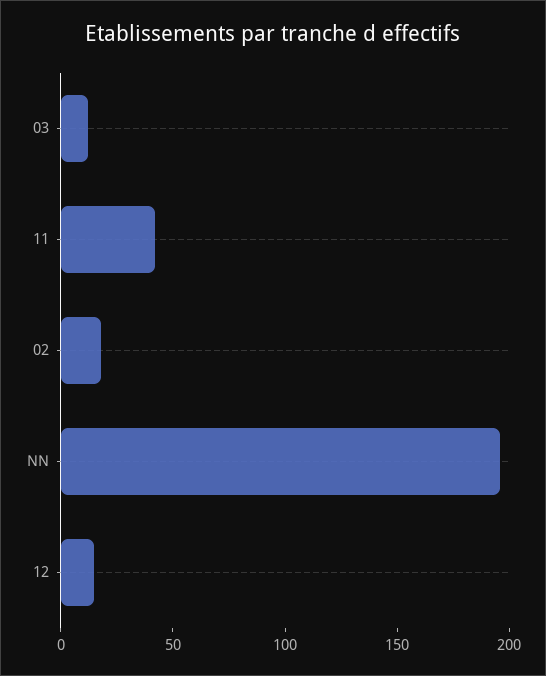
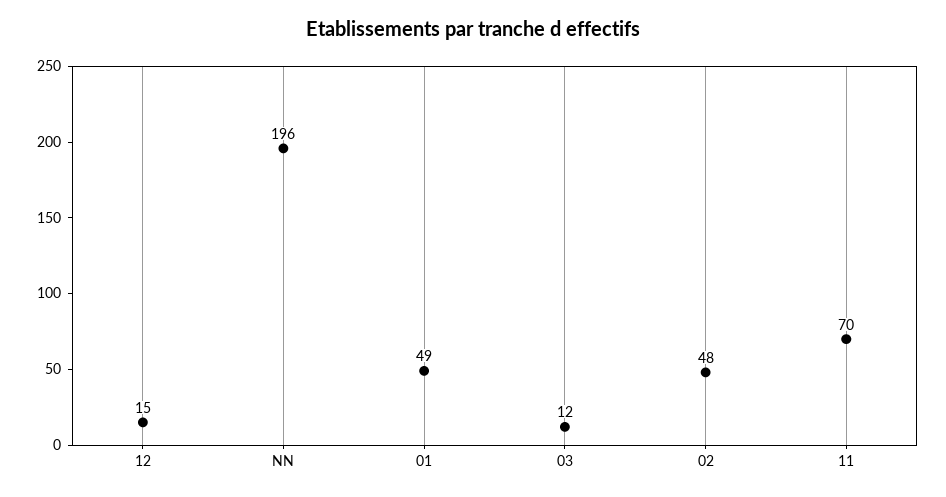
  {
    "03": 12,
-   "11": 40,
+   "11": 70,
-   "02": 20,
+   "02": 48,
    "NN": 196,
-   "12": 15
+   "12": 15,
+   "01": 49
  }

